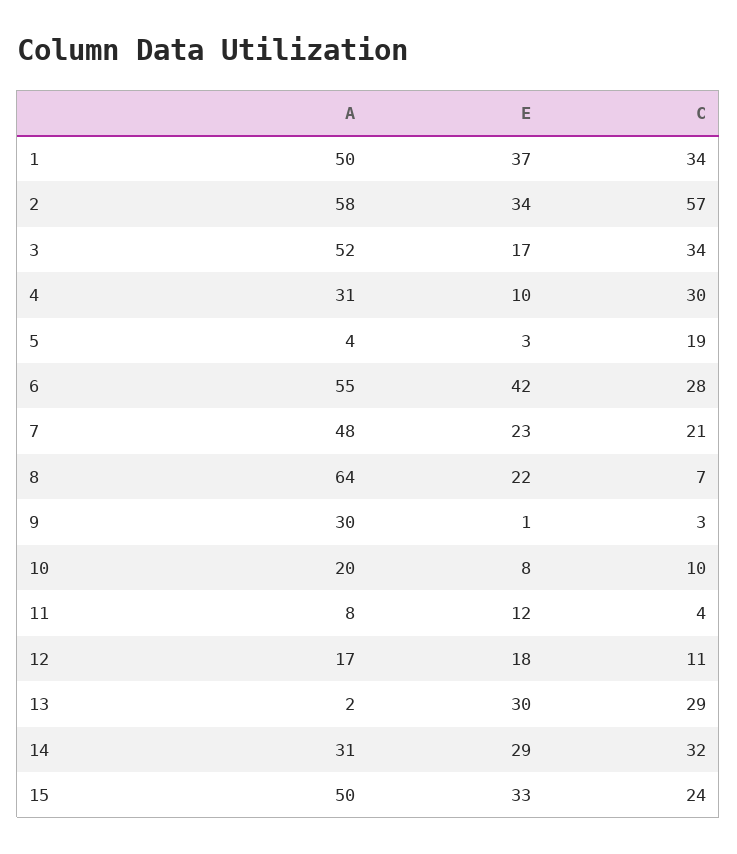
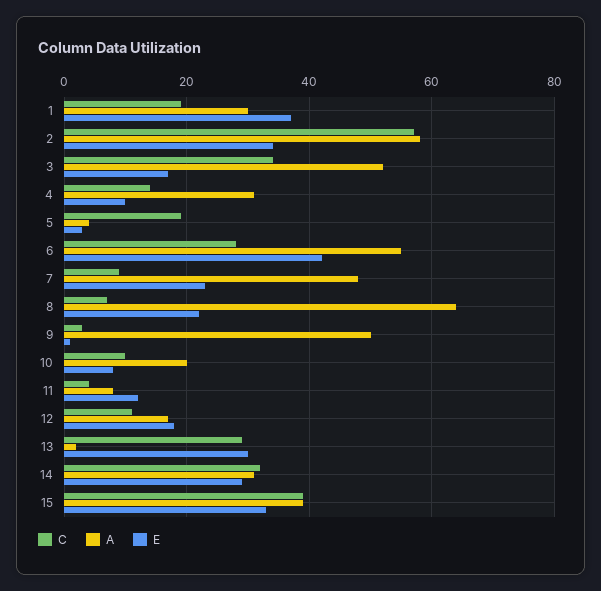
  {
    "A": {
-     "1": 50,
+     "1": 30,
      "2": 58,
      "3": 52,
      "4": 31,
      "5": 4,
      "6": 55,
      "7": 48,
      "8": 64,
-     "9": 30,
+     "9": 50,
      "10": 20,
      "11": 8,
      "12": 17,
      "13": 2,
      "14": 31,
-     "15": 50
+     "15": 40
    },
    "E": {
      "1": 37,
      "2": 34,
      "3": 17,
      "4": 10,
      "5": 3,
      "6": 42,
      "7": 23,
      "8": 22,
      "9": 1,
      "10": 8,
      "11": 12,
      "12": 18,
      "13": 30,
      "14": 29,
      "15": 33
    },
    "C": {
-     "1": 34,
+     "1": 20,
      "2": 57,
      "3": 34,
-     "4": 30,
+     "4": 15,
      "5": 19,
      "6": 28,
-     "7": 21,
+     "7": 10,
      "8": 7,
      "9": 3,
      "10": 10,
      "11": 4,
      "12": 11,
      "13": 29,
      "14": 32,
-     "15": 24
+     "15": 40
    }
  }

